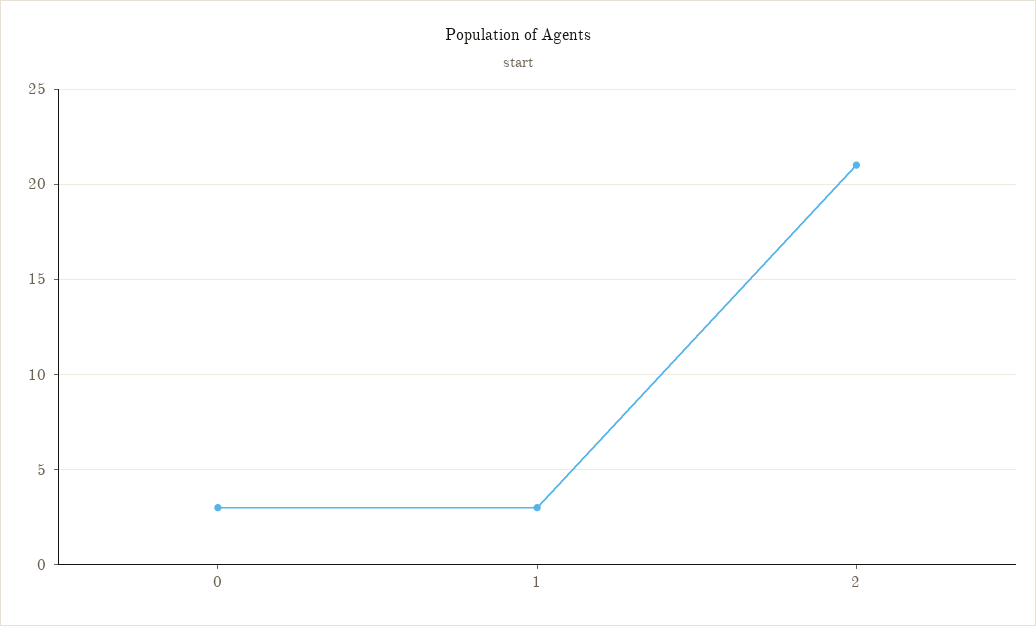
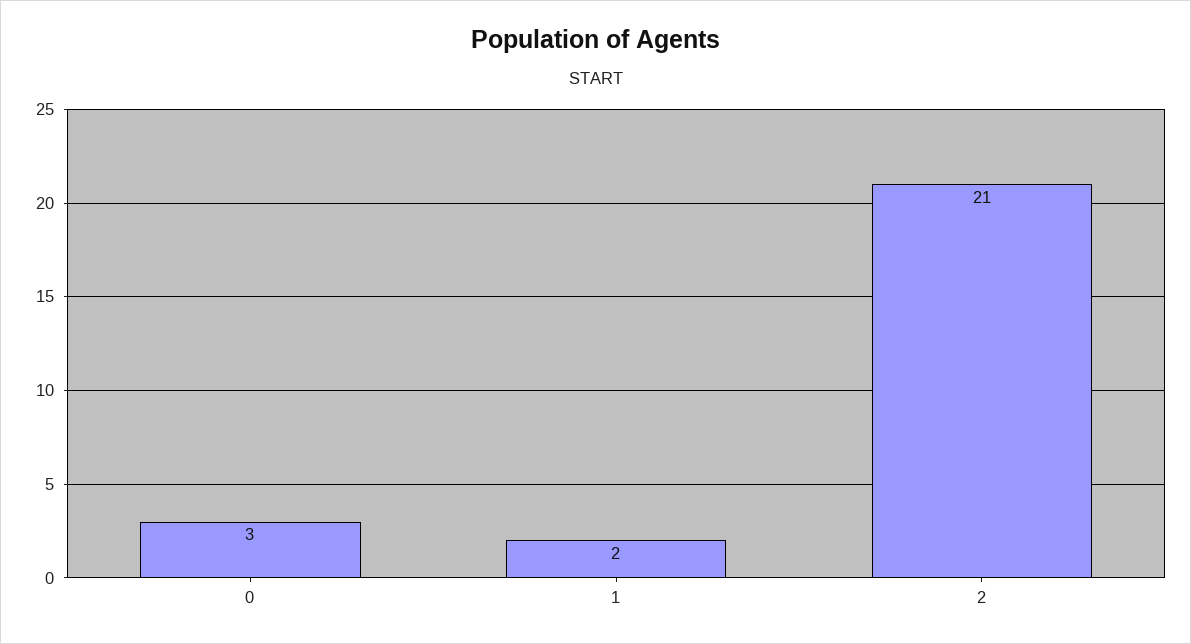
  {
    "0": 3,
-   "1": 3,
+   "1": 2,
    "2": 21
  }

